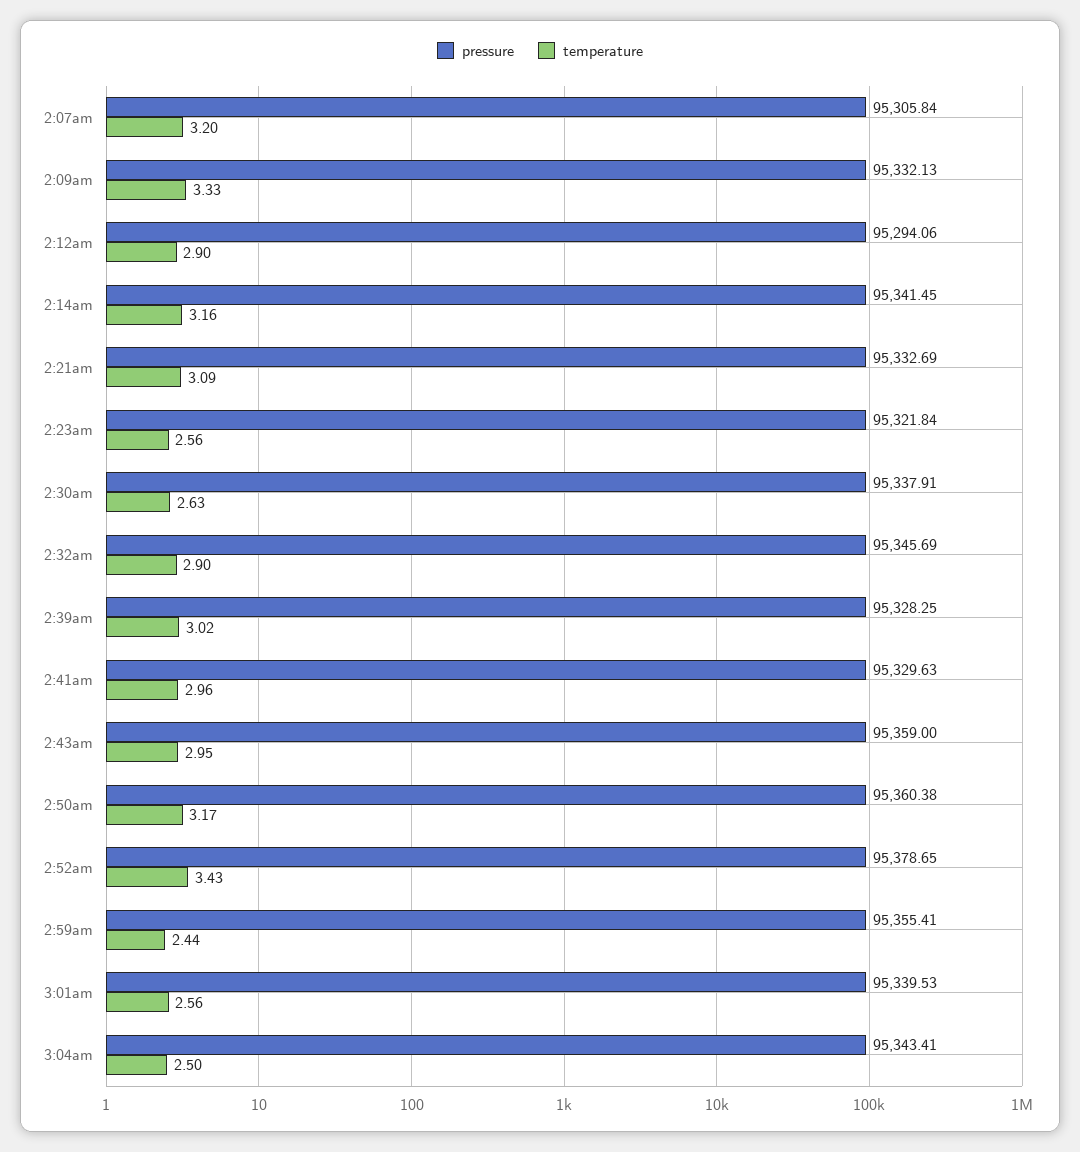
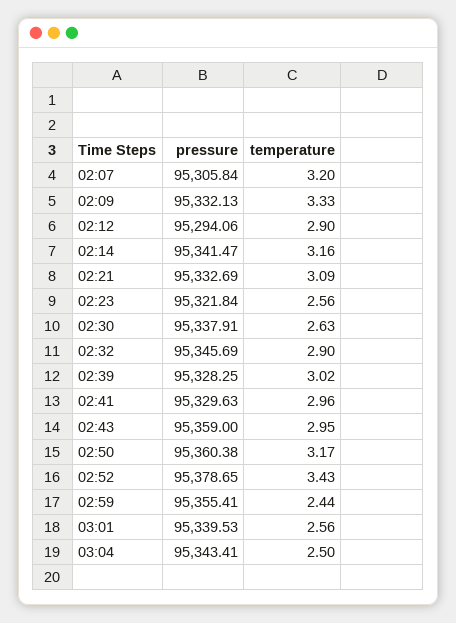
  {
    "pressure": {
      "2:07am": 95305.84,
      "2:09am": 95332.13,
      "2:12am": 95294.06,
-     "2:14am": 95341.45,
+     "2:14am": 95341.47,
      "2:21am": 95332.69,
      "2:23am": 95321.84,
      "2:30am": 95337.91,
      "2:32am": 95345.69,
      "2:39am": 95328.25,
      "2:41am": 95329.63,
      "2:43am": 95359,
      "2:50am": 95360.38,
      "2:52am": 95378.65,
      "2:59am": 95355.41,
      "3:01am": 95339.53,
      "3:04am": 95343.41
    },
    "temperature": {
      "2:07am": 3.2,
      "2:09am": 3.33,
      "2:12am": 2.9,
      "2:14am": 3.16,
      "2:21am": 3.09,
      "2:23am": 2.56,
      "2:30am": 2.63,
      "2:32am": 2.9,
      "2:39am": 3.02,
      "2:41am": 2.96,
      "2:43am": 2.95,
      "2:50am": 3.17,
      "2:52am": 3.43,
      "2:59am": 2.44,
      "3:01am": 2.56,
      "3:04am": 2.5
    }
  }

